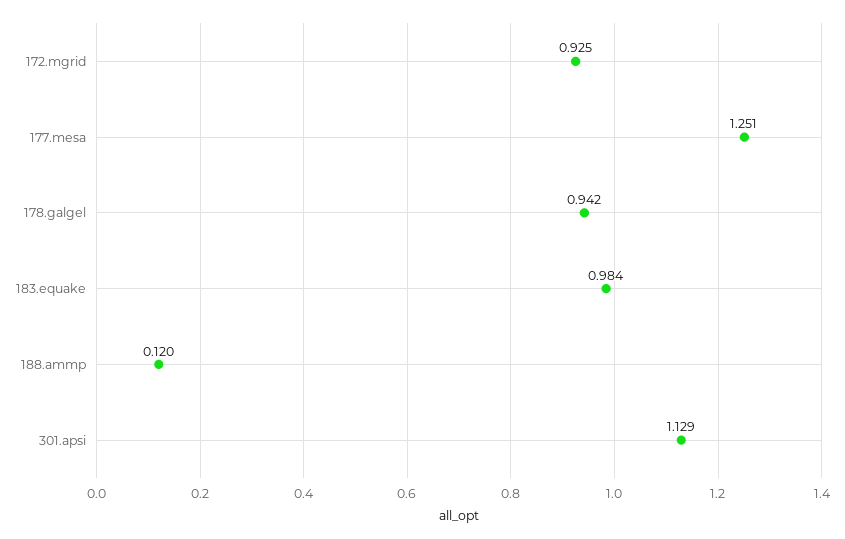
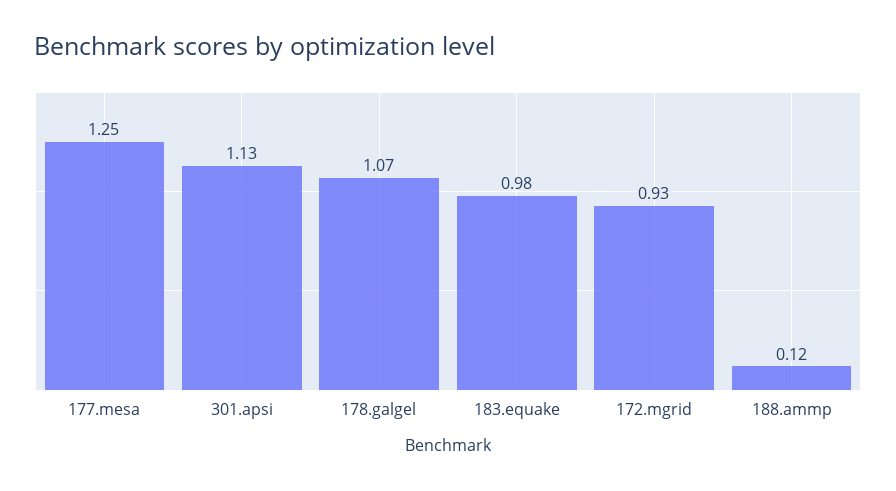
  {
    "172.mgrid": 0.925,
    "177.mesa": 1.251,
-   "178.galgel": 0.942,
+   "178.galgel": 1.07,
    "183.equake": 0.984,
    "188.ammp": 0.12,
    "301.apsi": 1.129
  }

